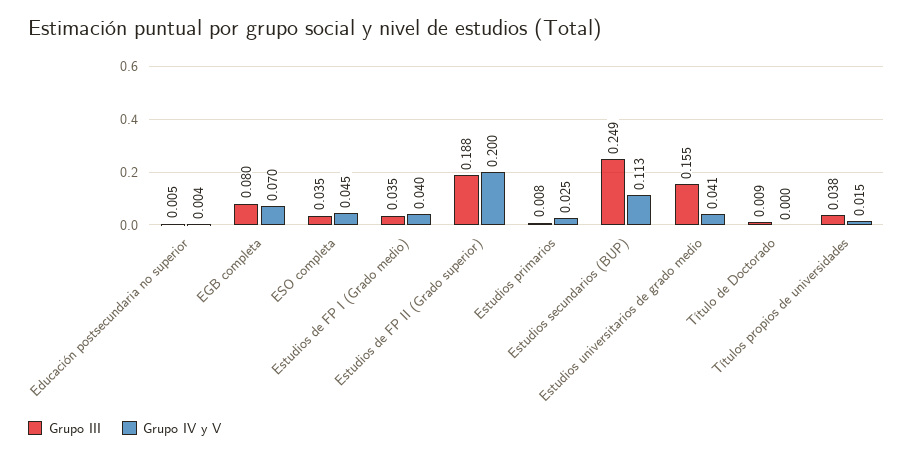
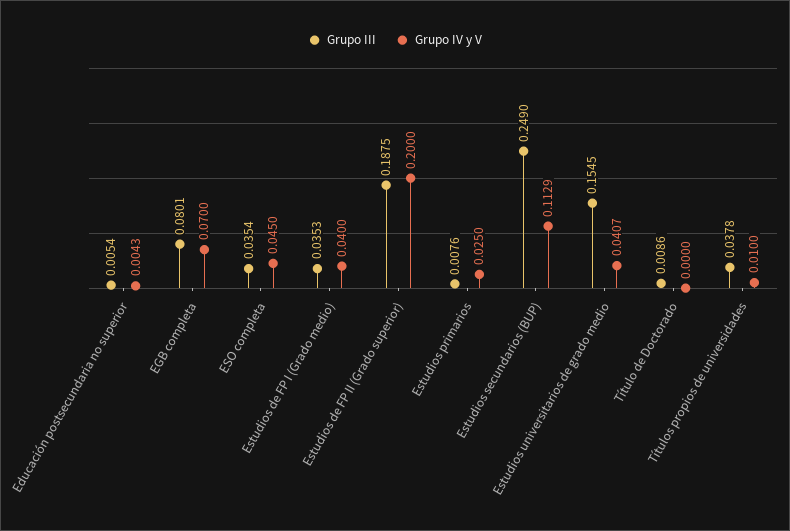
  {
    "Grupo III": {
      "Educación postsecundaria no superior": 0.0054,
      "EGB completa": 0.0801,
      "ESO completa": 0.0354,
      "Estudios de FP I (Grado medio)": 0.0353,
      "Estudios de FP II (Grado superior)": 0.1875,
      "Estudios primarios": 0.0076,
      "Estudios secundarios (BUP)": 0.249,
      "Estudios universitarios de grado medio": 0.1545,
      "Título de Doctorado": 0.0086,
      "Títulos propios de universidades": 0.0378
    },
    "Grupo IV y V": {
      "Educación postsecundaria no superior": 0.0043,
      "EGB completa": 0.07,
      "ESO completa": 0.045,
      "Estudios de FP I (Grado medio)": 0.04,
      "Estudios de FP II (Grado superior)": 0.2,
      "Estudios primarios": 0.025,
      "Estudios secundarios (BUP)": 0.1129,
      "Estudios universitarios de grado medio": 0.0407,
      "Título de Doctorado": 0,
-     "Títulos propios de universidades": 0.015
+     "Títulos propios de universidades": 0.01
    }
  }

